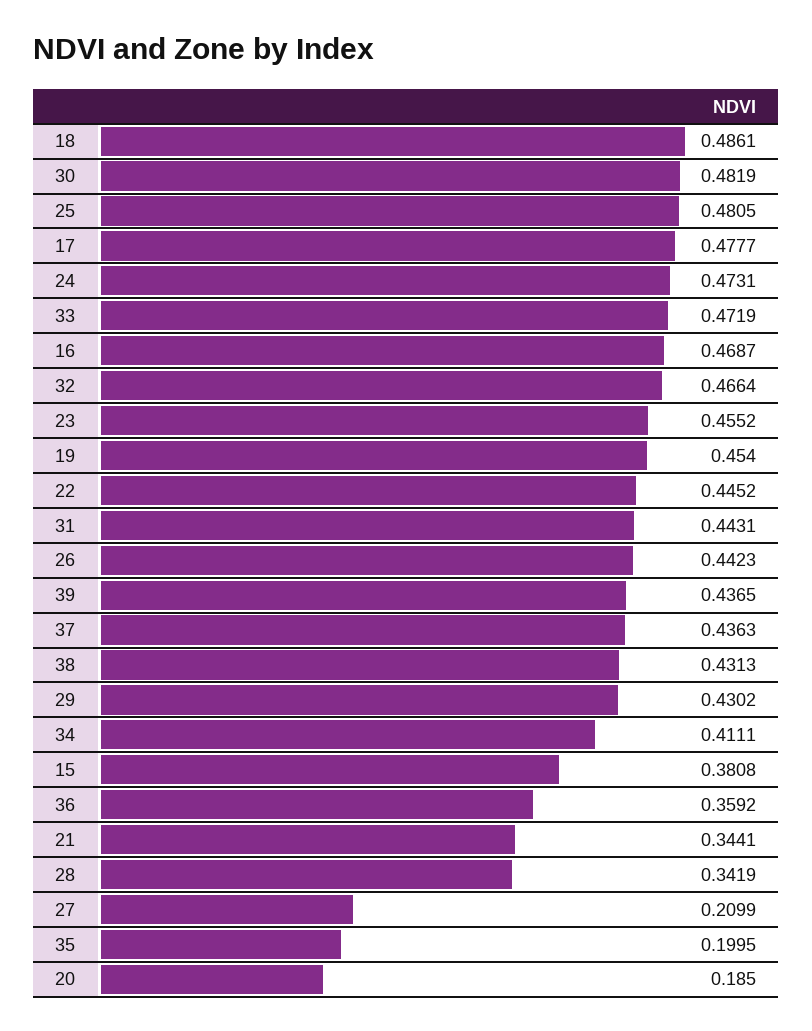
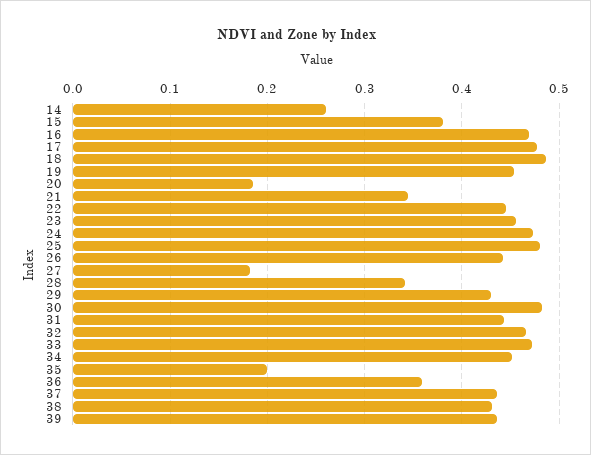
  {
    "18": 0.4861,
    "30": 0.4819,
    "25": 0.4805,
    "17": 0.4777,
    "24": 0.4731,
    "33": 0.4719,
    "16": 0.4687,
    "32": 0.4664,
    "23": 0.4552,
    "19": 0.454,
    "22": 0.4452,
    "31": 0.4431,
    "26": 0.4423,
    "39": 0.4365,
    "37": 0.4363,
    "38": 0.4313,
    "29": 0.4302,
-   "34": 0.4111,
+   "34": 0.45,
    "15": 0.3808,
    "36": 0.3592,
    "21": 0.3441,
    "28": 0.3419,
-   "27": 0.2099,
+   "27": 0.18,
    "35": 0.1995,
-   "20": 0.185
+   "20": 0.185,
+   "14": 0.26
  }

